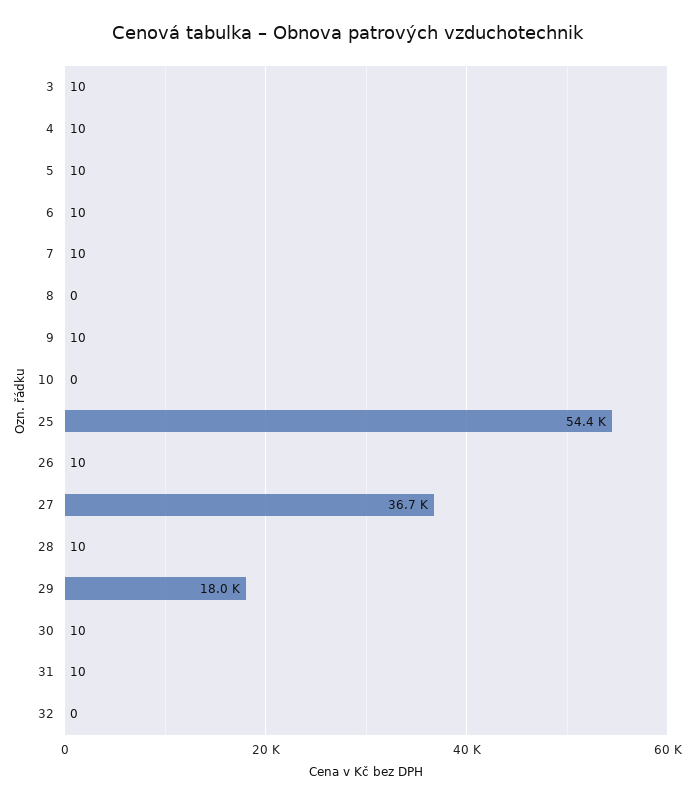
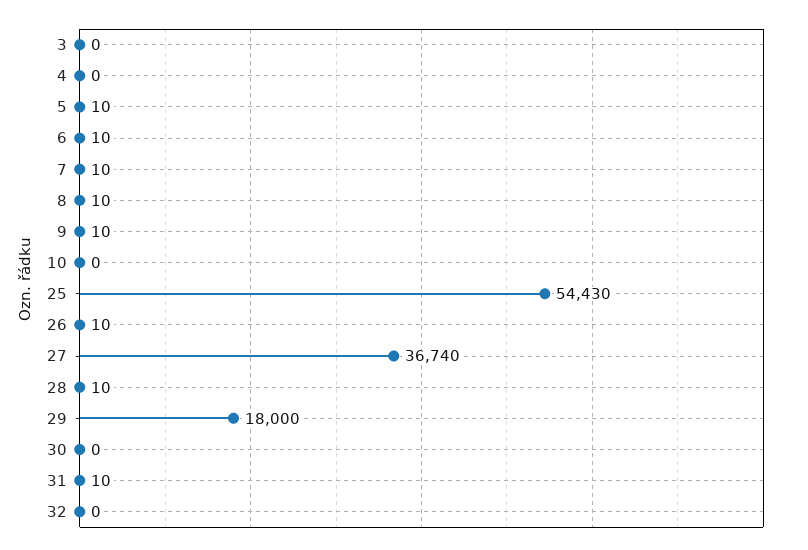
  {
-   "3": 10,
+   "3": 0,
-   "4": 10,
+   "4": 0,
    "5": 10,
    "6": 10,
    "7": 10,
-   "8": 0,
+   "8": 10,
    "9": 10,
    "10": 0,
    "25": 54430,
    "26": 10,
    "27": 36740,
    "28": 10,
    "29": 18000,
-   "30": 10,
+   "30": 0,
    "31": 10,
    "32": 0
  }

